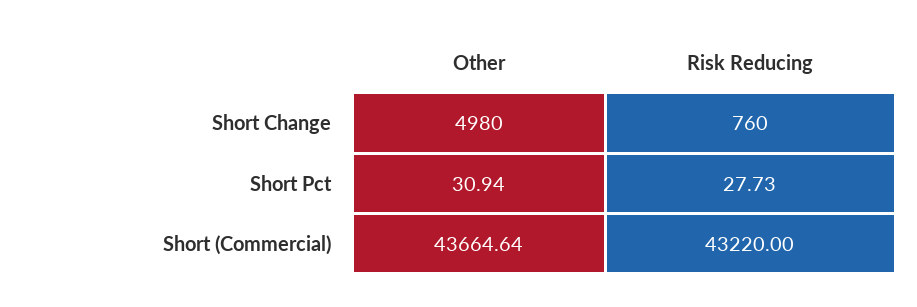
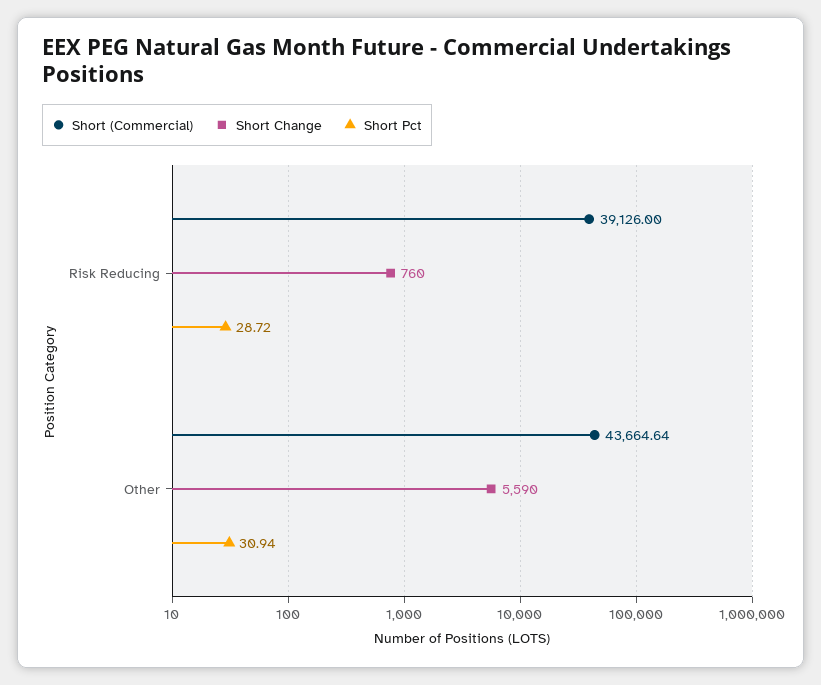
  {
    "Short Change": {
-     "Other": 4980,
+     "Other": 5590,
      "Risk Reducing": 760
    },
    "Short Pct": {
      "Other": 30.94,
-     "Risk Reducing": 27.73
+     "Risk Reducing": 28.72
    },
    "Short (Commercial)": {
      "Other": 43664.64,
-     "Risk Reducing": 43220
+     "Risk Reducing": 39126
    }
  }

